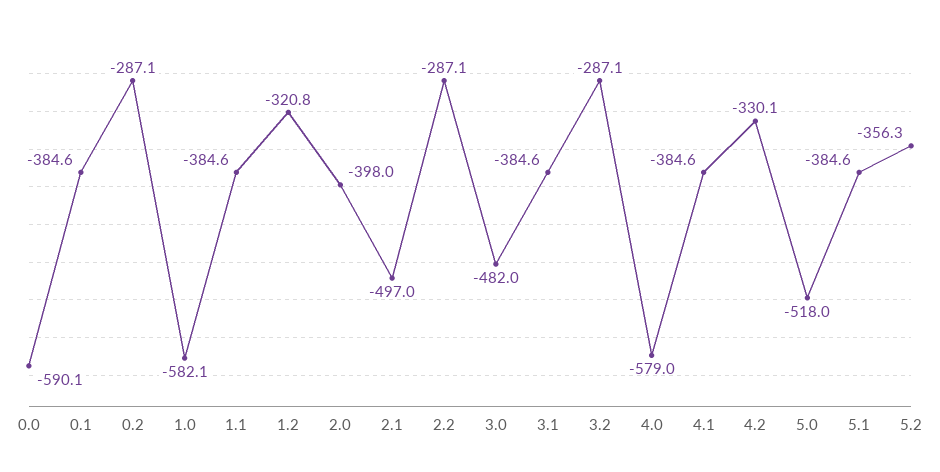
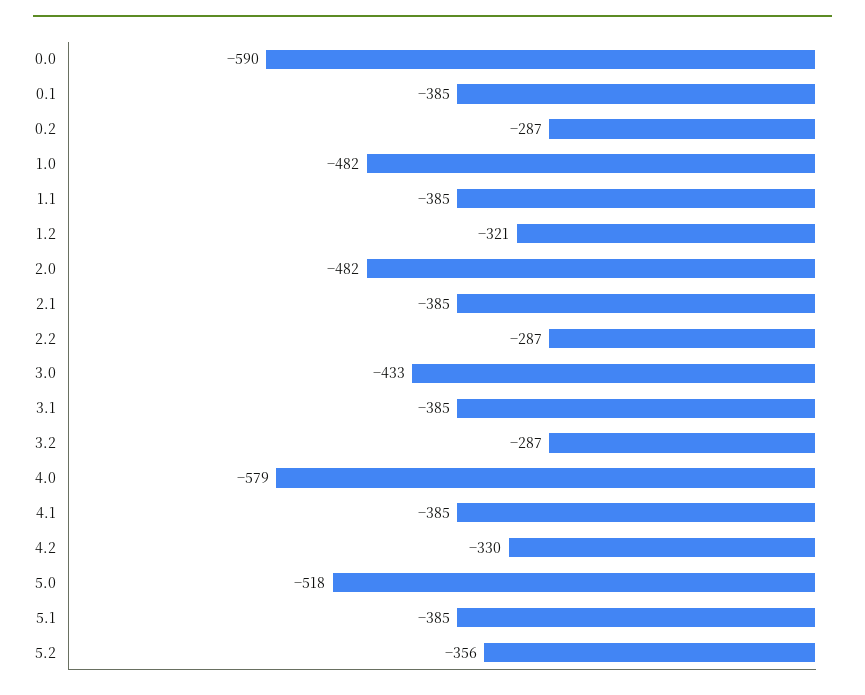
  {
    "0.0": -590.1,
    "0.1": -384.6,
    "0.2": -287.1,
-   "1.0": -582.1,
+   "1.0": -482,
    "1.1": -384.6,
    "1.2": -320.8,
-   "2.0": -398,
+   "2.0": -482,
-   "2.1": -497,
+   "2.1": -385,
    "2.2": -287.1,
-   "3.0": -482,
+   "3.0": -433,
    "3.1": -384.6,
    "3.2": -287.1,
    "4.0": -579,
    "4.1": -384.6,
    "4.2": -330.1,
    "5.0": -518,
    "5.1": -384.6,
    "5.2": -356.3
  }

